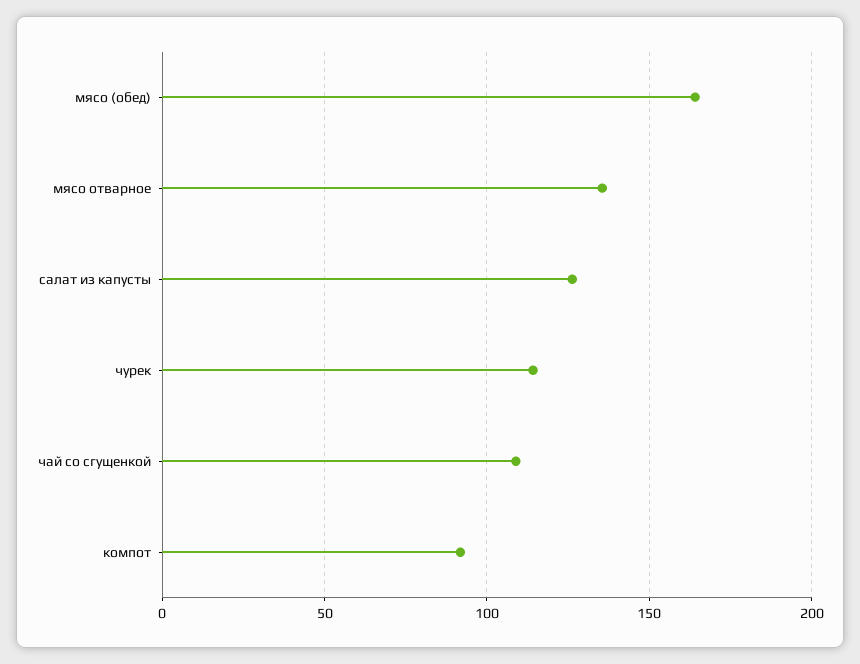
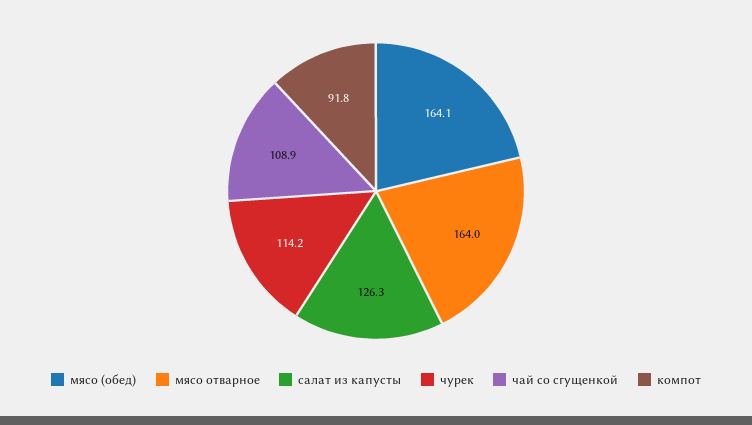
  {
    "мясо (обед)": 164.1,
-   "мясо отварное": 135,
+   "мясо отварное": 164,
    "салат из капусты": 126.3,
    "чурек": 114.2,
    "чай со сгущенкой": 108.9,
    "компот": 91.8
  }

